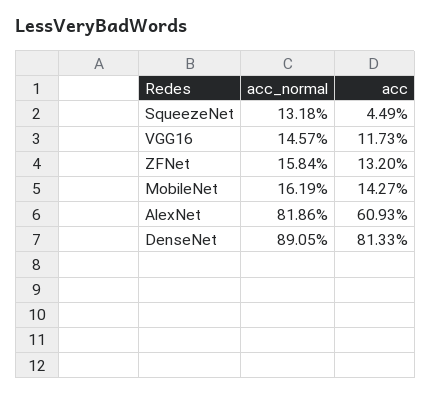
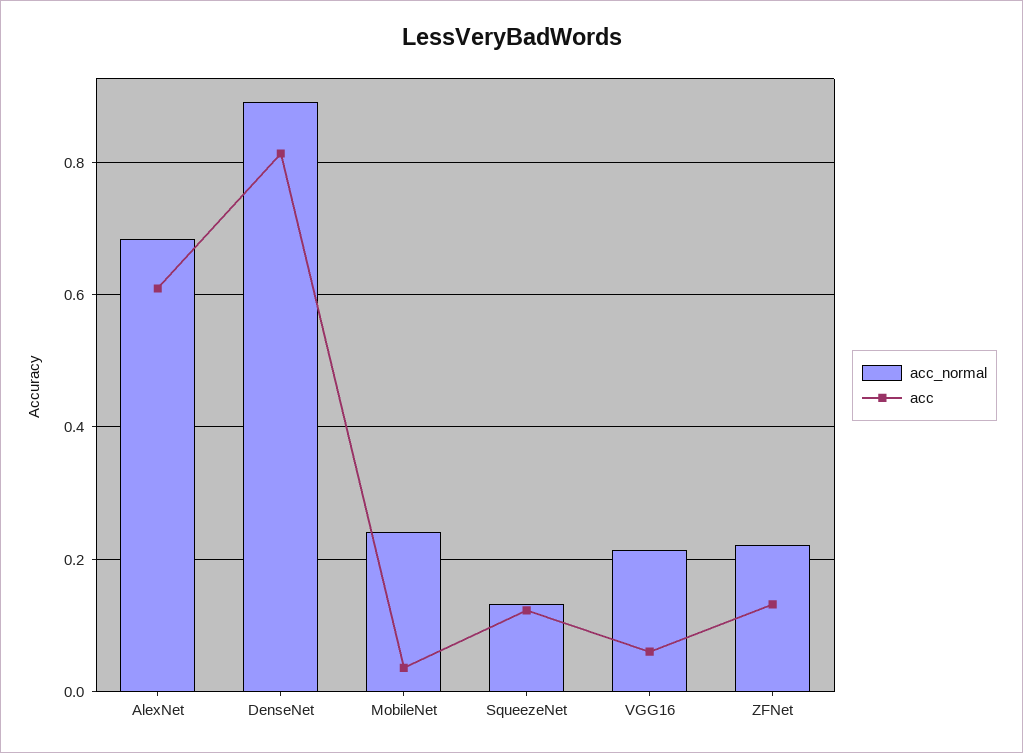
  {
    "acc_normal": {
      "SqueezeNet": 0.1318,
-     "VGG16": 0.1457,
+     "VGG16": 0.22,
-     "ZFNet": 0.1584,
+     "ZFNet": 0.22,
-     "MobileNet": 0.1619,
+     "MobileNet": 0.24,
-     "AlexNet": 0.8186,
+     "AlexNet": 0.68,
      "DenseNet": 0.8905
    },
    "acc": {
-     "SqueezeNet": 0.0449,
+     "SqueezeNet": 0.12,
-     "VGG16": 0.1173,
+     "VGG16": 0.06,
      "ZFNet": 0.132,
-     "MobileNet": 0.1427,
+     "MobileNet": 0.04,
      "AlexNet": 0.6093,
      "DenseNet": 0.8133
    }
  }

